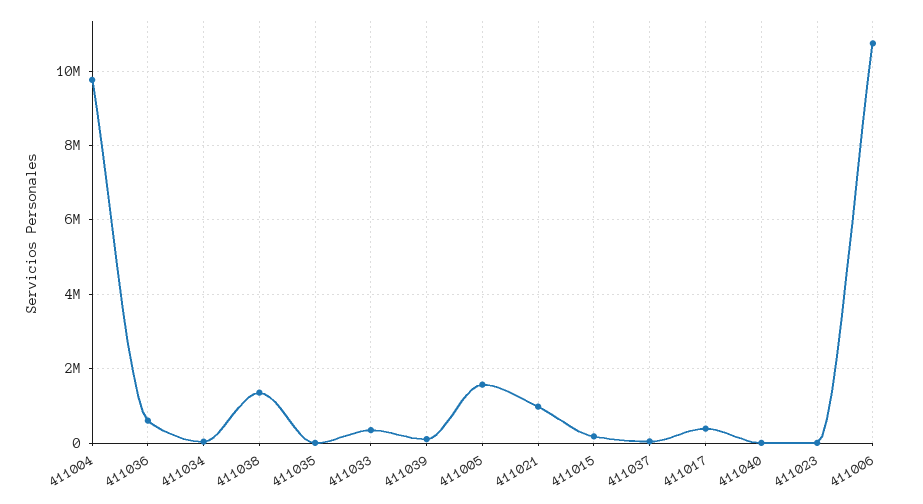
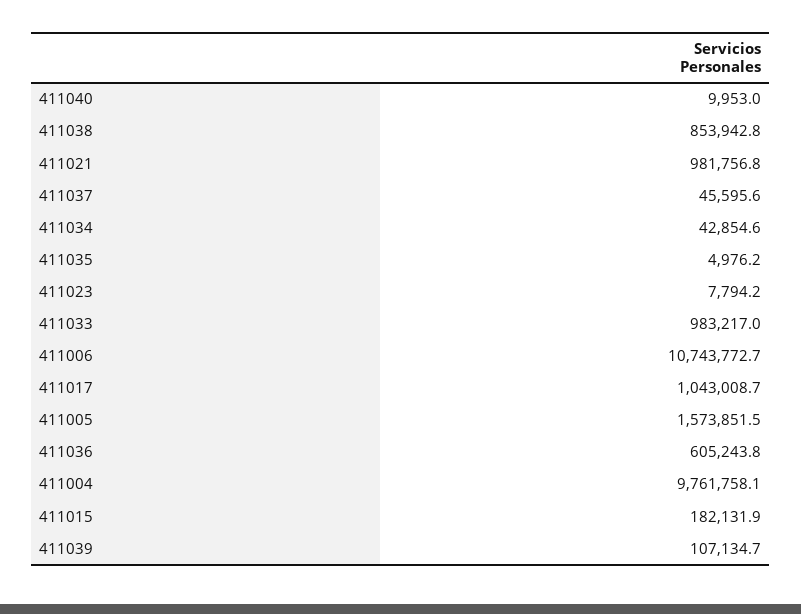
  {
    "411004": 9761758.1,
    "411036": 605243.8,
    "411034": 42854.6,
-   "411038": 1400000,
+   "411038": 853942.8,
    "411035": 4976.2,
-   "411033": 400000,
+   "411033": 983217,
    "411039": 107134.7,
    "411005": 1573851.5,
    "411021": 981756.8,
    "411015": 182131.9,
    "411037": 45595.6,
-   "411017": 400000,
+   "411017": 1043008.7,
    "411040": 9953,
    "411023": 7794.2,
    "411006": 10743772.7
  }

